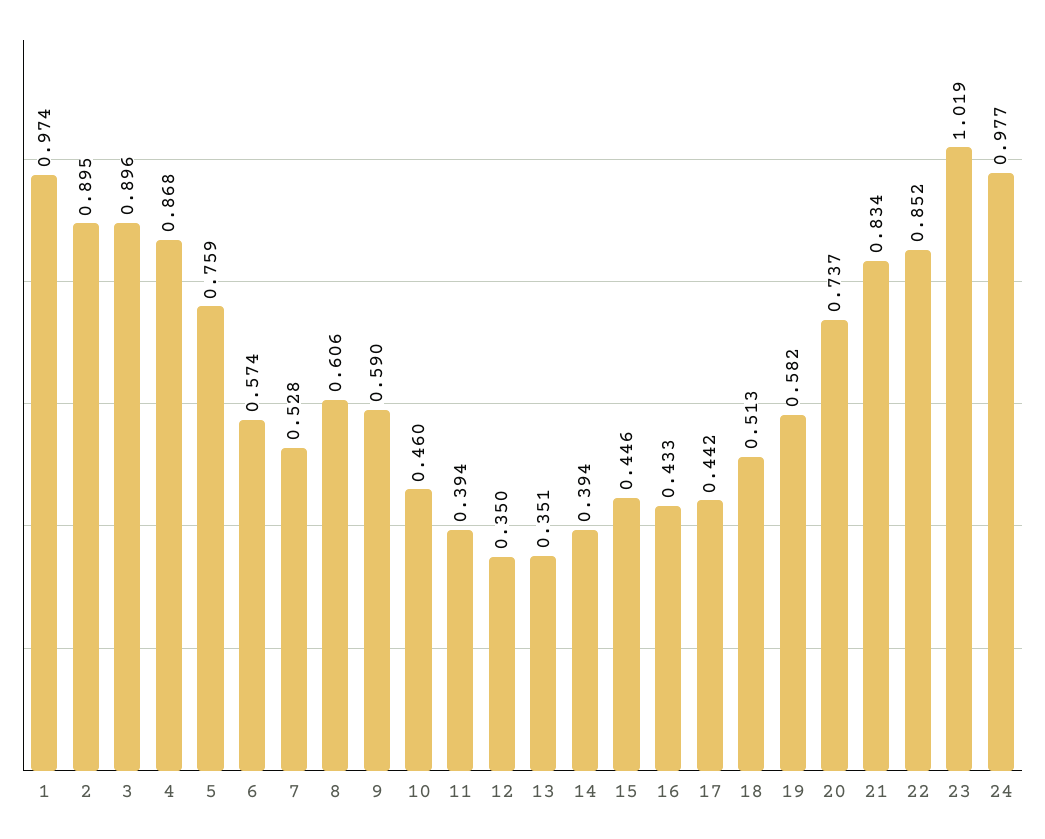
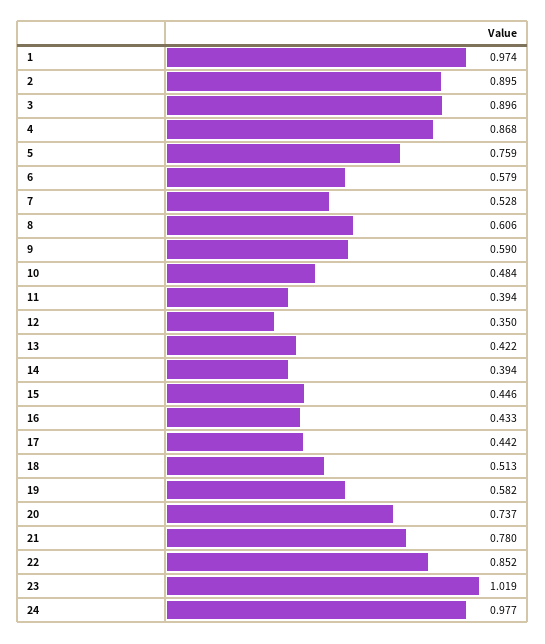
  {
    "1": 0.974,
    "2": 0.895,
    "3": 0.896,
    "4": 0.868,
    "5": 0.759,
-   "6": 0.574,
+   "6": 0.579,
    "7": 0.528,
    "8": 0.606,
    "9": 0.59,
-   "10": 0.46,
+   "10": 0.484,
    "11": 0.394,
    "12": 0.35,
-   "13": 0.351,
+   "13": 0.422,
    "14": 0.394,
    "15": 0.446,
    "16": 0.433,
    "17": 0.442,
    "18": 0.513,
    "19": 0.582,
    "20": 0.737,
-   "21": 0.834,
+   "21": 0.78,
    "22": 0.852,
    "23": 1.019,
    "24": 0.977
  }

